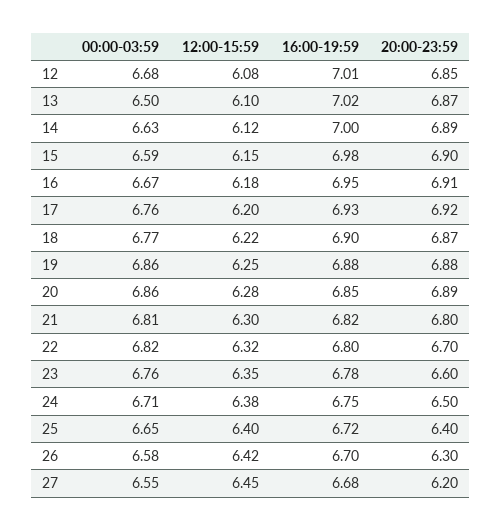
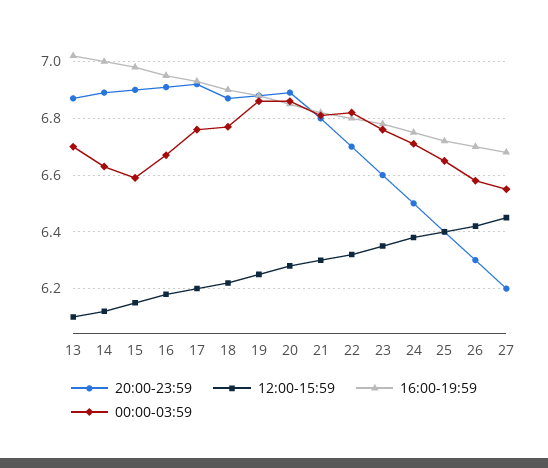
  {
    "00:00-03:59": {
-     "12": 6.68,
-     "13": 6.5,
+     "13": 6.7,
      "14": 6.63,
      "15": 6.59,
      "16": 6.67,
      "17": 6.76,
      "18": 6.77,
      "19": 6.86,
      "20": 6.86,
      "21": 6.81,
      "22": 6.82,
      "23": 6.76,
      "24": 6.71,
      "25": 6.65,
      "26": 6.58,
      "27": 6.55
    },
    "12:00-15:59": {
-     "12": 6.08,
      "13": 6.1,
      "14": 6.12,
      "15": 6.15,
      "16": 6.18,
      "17": 6.2,
      "18": 6.22,
      "19": 6.25,
      "20": 6.28,
      "21": 6.3,
      "22": 6.32,
      "23": 6.35,
      "24": 6.38,
      "25": 6.4,
      "26": 6.42,
      "27": 6.45
    },
    "16:00-19:59": {
-     "12": 7.01,
      "13": 7.02,
      "14": 7,
      "15": 6.98,
      "16": 6.95,
      "17": 6.93,
      "18": 6.9,
      "19": 6.88,
      "20": 6.85,
      "21": 6.82,
      "22": 6.8,
      "23": 6.78,
      "24": 6.75,
      "25": 6.72,
      "26": 6.7,
      "27": 6.68
    },
    "20:00-23:59": {
-     "12": 6.85,
      "13": 6.87,
      "14": 6.89,
      "15": 6.9,
      "16": 6.91,
      "17": 6.92,
      "18": 6.87,
      "19": 6.88,
      "20": 6.89,
      "21": 6.8,
      "22": 6.7,
      "23": 6.6,
      "24": 6.5,
      "25": 6.4,
      "26": 6.3,
      "27": 6.2
    }
  }

